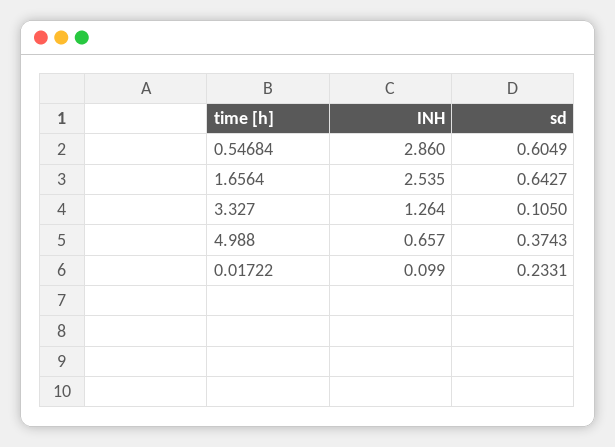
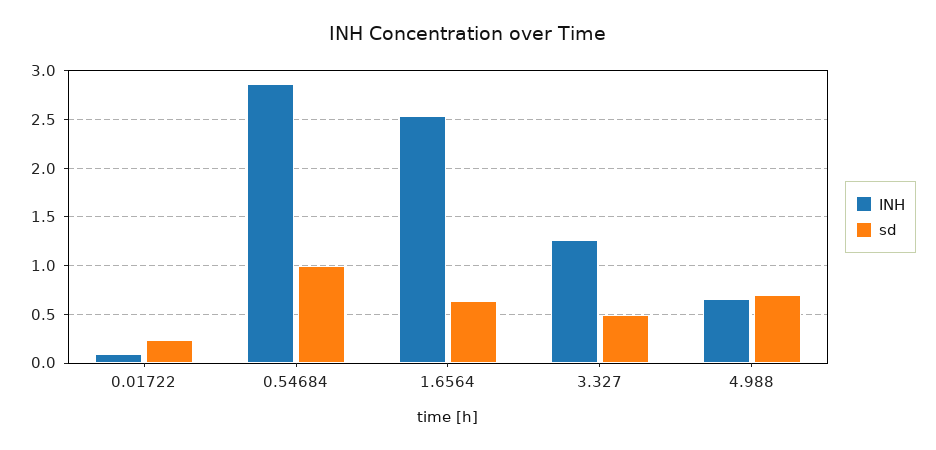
  {
    "INH": {
      "0.54684": 2.86,
      "1.6564": 2.535,
      "3.327": 1.264,
      "4.988": 0.657,
      "0.01722": 0.099
    },
    "sd": {
-     "0.54684": 0.6049,
+     "0.54684": 1,
      "1.6564": 0.6427,
-     "3.327": 0.105,
+     "3.327": 0.5,
-     "4.988": 0.3743,
+     "4.988": 0.7,
      "0.01722": 0.2331
    }
  }

